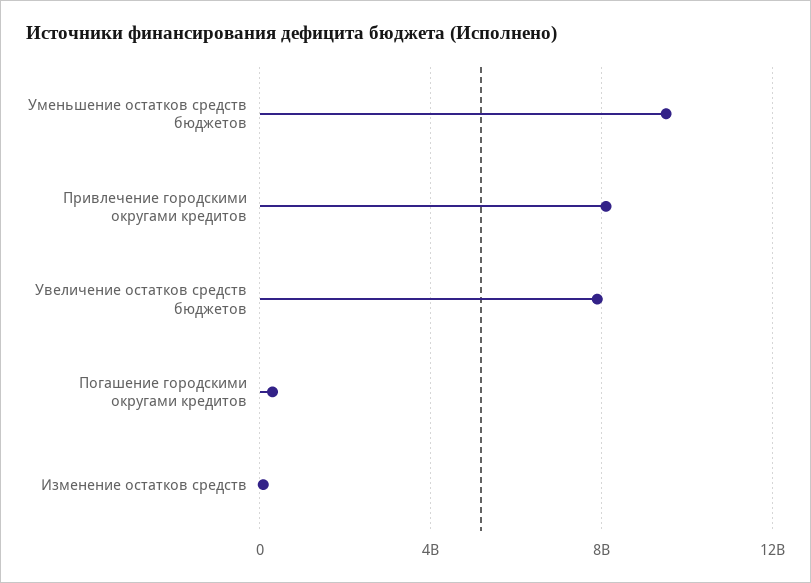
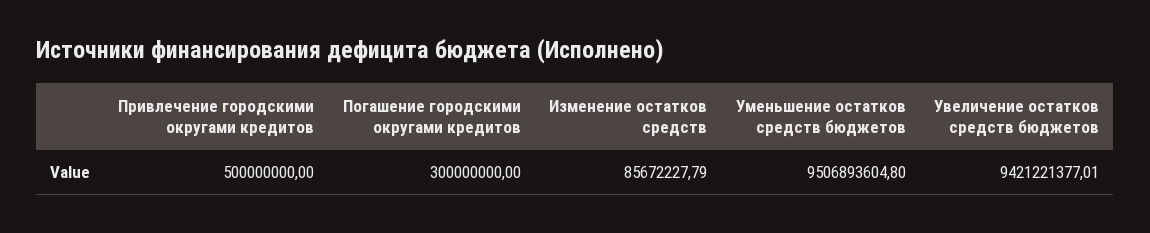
  {
    "Уменьшение остатков средств бюджетов": 9506893604.8,
-   "Привлечение городскими округами кредитов": 8000000000,
+   "Привлечение городскими округами кредитов": 500000000,
-   "Увеличение остатков средств бюджетов": 8000000000,
+   "Увеличение остатков средств бюджетов": 9421221377.01,
    "Погашение городскими округами кредитов": 300000000,
    "Изменение остатков средств": 85672227.79
  }

